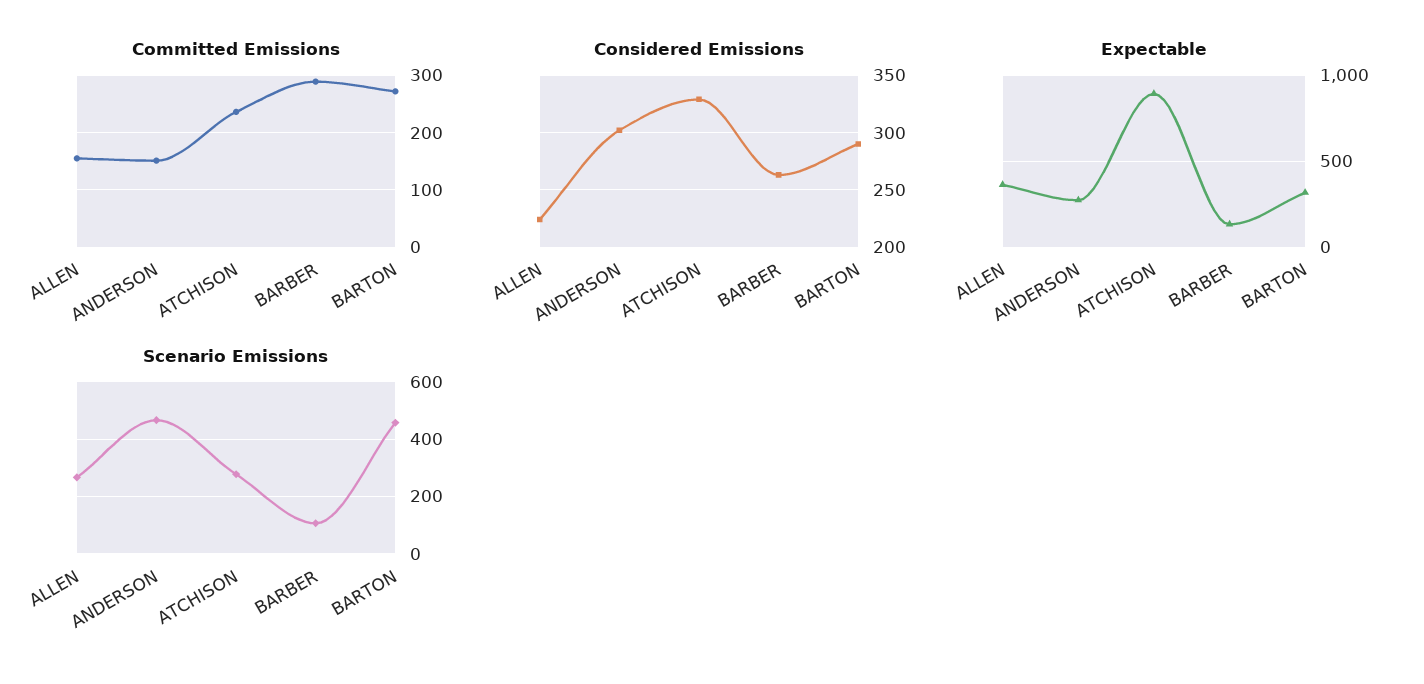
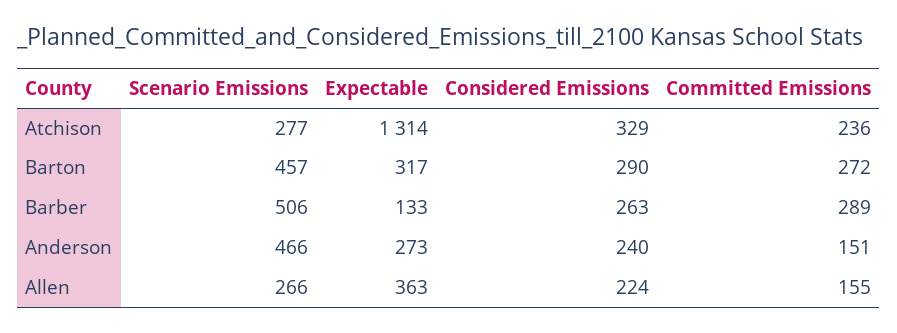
  {
    "Committed Emissions": {
      "ALLEN": 155,
      "ANDERSON": 151,
      "ATCHISON": 236,
      "BARBER": 289,
      "BARTON": 272
    },
    "Considered Emissions": {
      "ALLEN": 224,
-     "ANDERSON": 300,
+     "ANDERSON": 240,
      "ATCHISON": 329,
      "BARBER": 263,
      "BARTON": 290
    },
    "Expectable": {
      "ALLEN": 363,
      "ANDERSON": 273,
-     "ATCHISON": 900,
+     "ATCHISON": 1314,
      "BARBER": 133,
      "BARTON": 317
    },
    "Scenario Emissions": {
      "ALLEN": 266,
      "ANDERSON": 466,
      "ATCHISON": 277,
-     "BARBER": 100,
+     "BARBER": 506,
      "BARTON": 457
    }
  }

